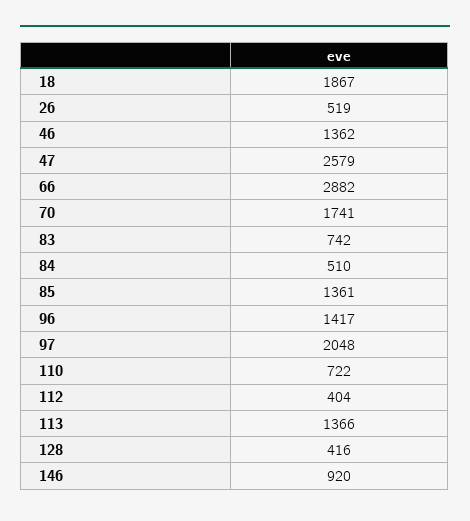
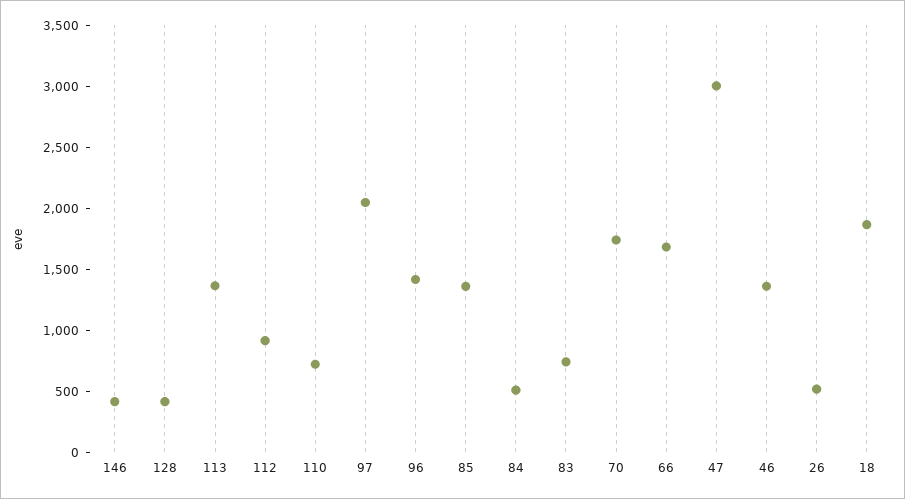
  {
    "18": 1867,
    "26": 519,
    "46": 1362,
-   "47": 2579,
+   "47": 3000,
-   "66": 2882,
+   "66": 1700,
    "70": 1741,
    "83": 742,
    "84": 510,
    "85": 1361,
    "96": 1417,
    "97": 2048,
    "110": 722,
-   "112": 404,
+   "112": 900,
    "113": 1366,
    "128": 416,
-   "146": 920
+   "146": 400
  }

